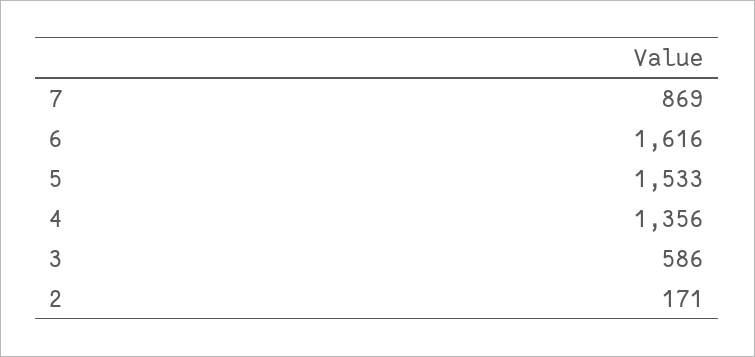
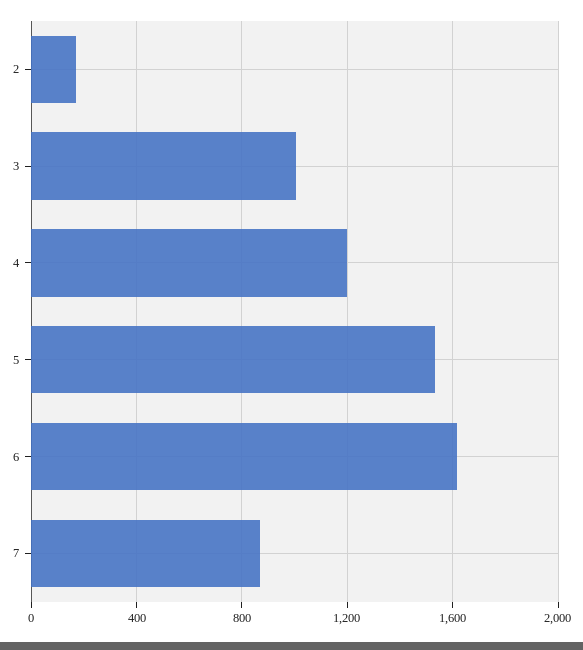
  {
    "7": 869,
    "6": 1616,
    "5": 1533,
-   "4": 1356,
+   "4": 1200,
-   "3": 586,
+   "3": 1000,
    "2": 171
  }

